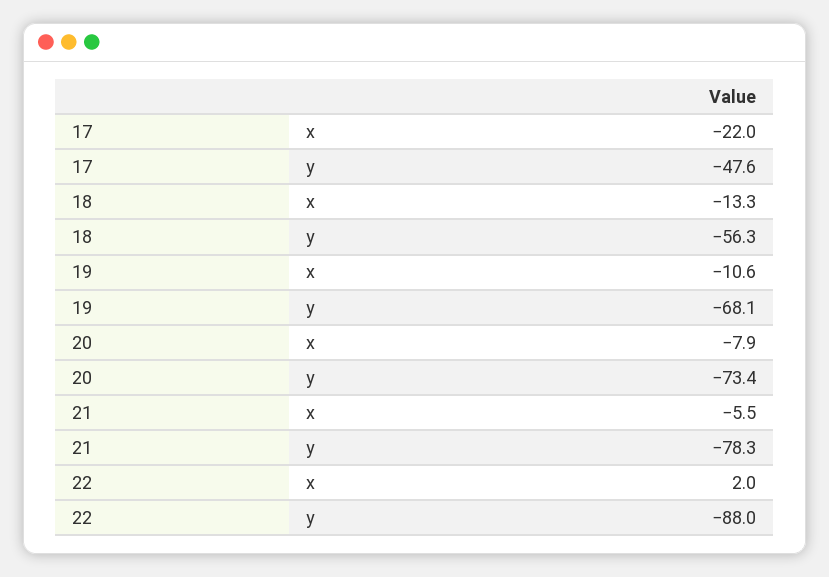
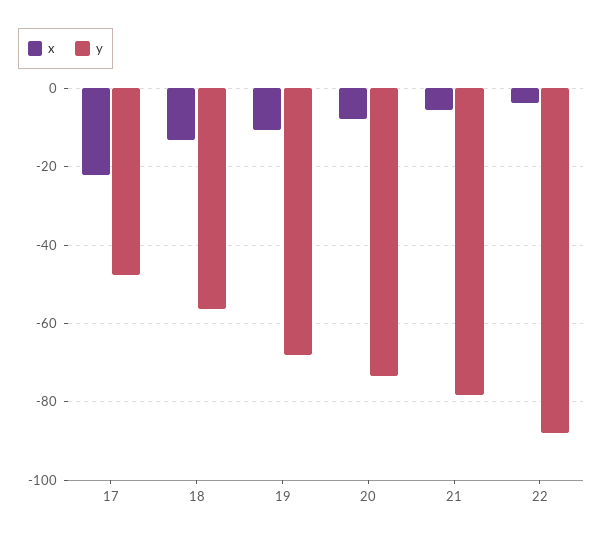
  {
    "x": {
      "17": -22,
      "18": -13.3,
      "19": -10.6,
      "20": -7.9,
      "21": -5.5,
-     "22": 2
+     "22": -4
    },
    "y": {
      "17": -47.6,
      "18": -56.3,
      "19": -68.1,
      "20": -73.4,
      "21": -78.3,
      "22": -88
    }
  }

